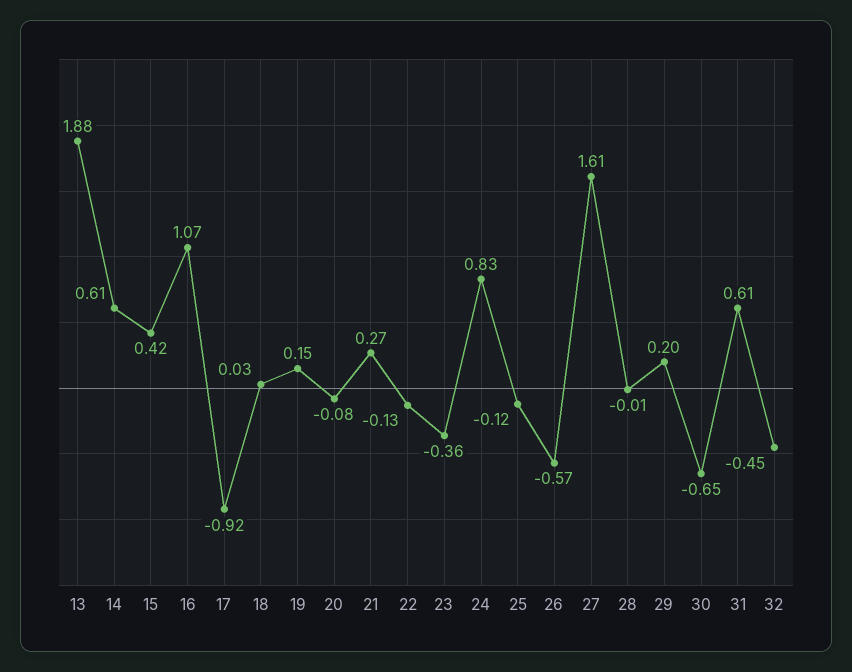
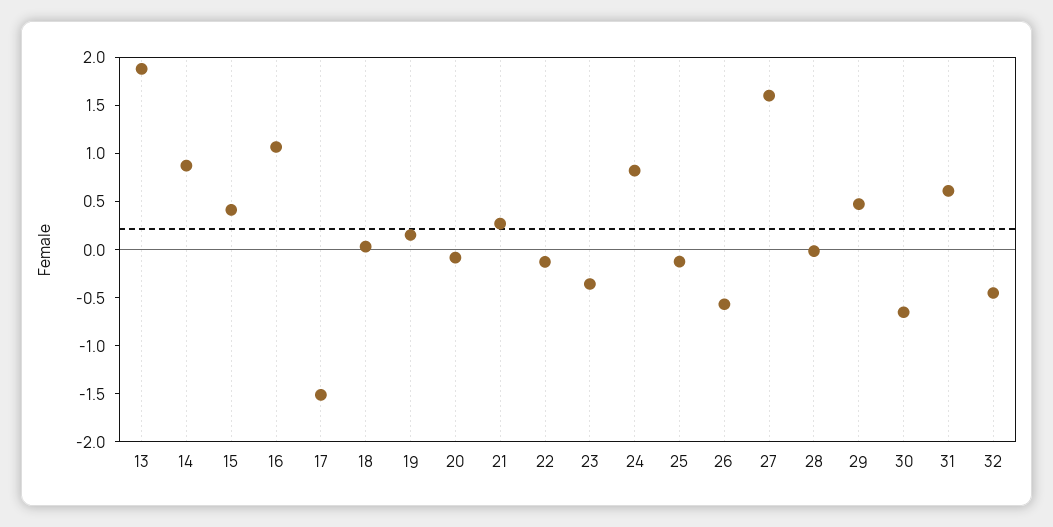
  {
    "13": 1.88,
-   "14": 0.61,
+   "14": 0.9,
    "15": 0.42,
    "16": 1.07,
-   "17": -0.92,
+   "17": -1.5,
    "18": 0.03,
    "19": 0.15,
    "20": -0.08,
    "21": 0.27,
    "22": -0.13,
    "23": -0.36,
    "24": 0.83,
    "25": -0.12,
    "26": -0.57,
    "27": 1.61,
    "28": -0.01,
-   "29": 0.2,
+   "29": 0.5,
    "30": -0.65,
    "31": 0.61,
    "32": -0.45
  }

